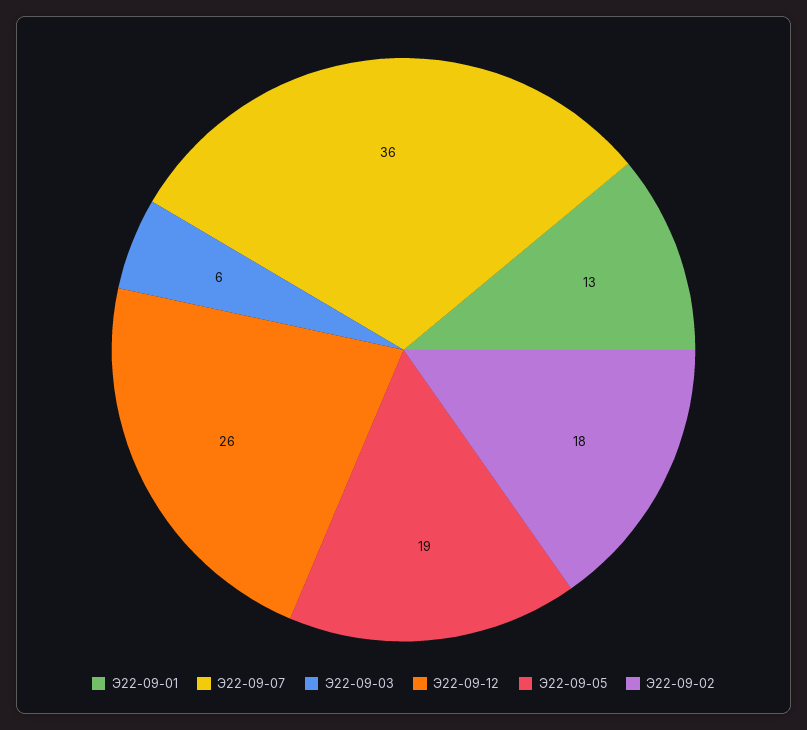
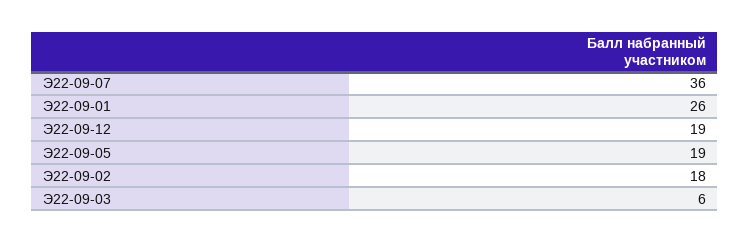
  {
-   "Э22-09-01": 13,
+   "Э22-09-01": 26,
    "Э22-09-07": 36,
    "Э22-09-03": 6,
-   "Э22-09-12": 26,
+   "Э22-09-12": 19,
    "Э22-09-05": 19,
    "Э22-09-02": 18
  }

